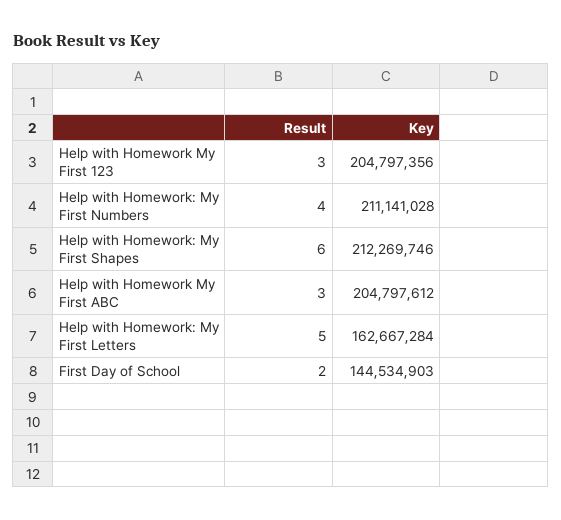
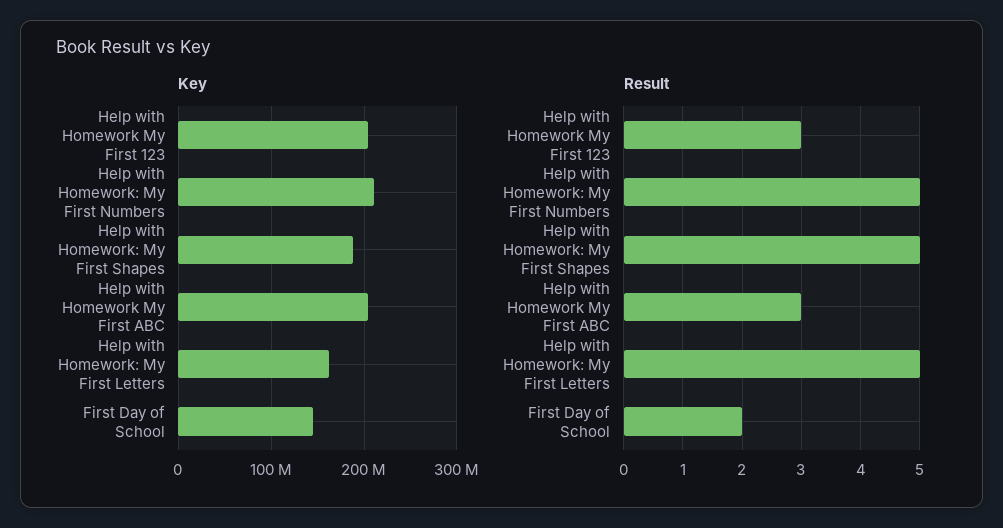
  {
    "Result": {
      "Help with Homework My First 123": 3,
-     "Help with Homework: My First Numbers": 4,
+     "Help with Homework: My First Numbers": 5,
-     "Help with Homework: My First Shapes": 6,
+     "Help with Homework: My First Shapes": 5,
      "Help with Homework My First ABC": 3,
      "Help with Homework: My First Letters": 5,
      "First Day of School": 2
    },
    "Key": {
      "Help with Homework My First 123": 204797356,
      "Help with Homework: My First Numbers": 211141028,
-     "Help with Homework: My First Shapes": 212269746,
+     "Help with Homework: My First Shapes": 190000000,
      "Help with Homework My First ABC": 204797612,
      "Help with Homework: My First Letters": 162667284,
      "First Day of School": 144534903
    }
  }

